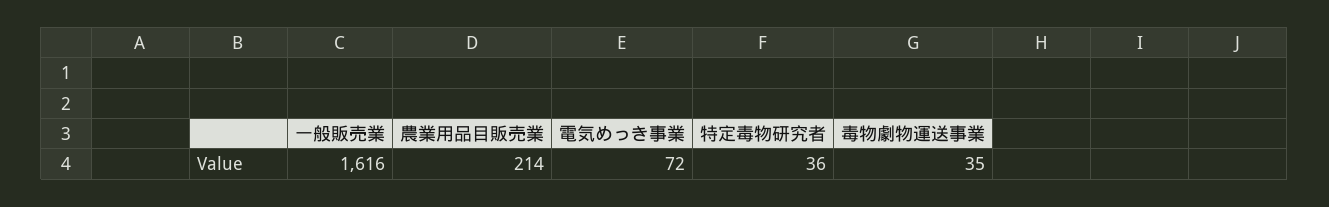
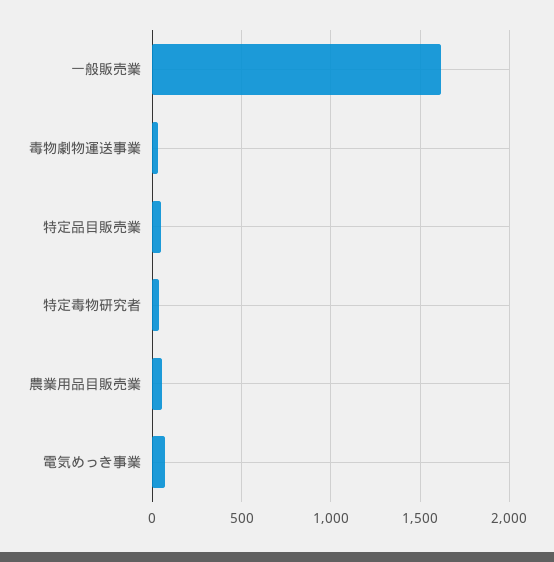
  {
    "一般販売業": 1616,
-   "農業用品目販売業": 214,
+   "農業用品目販売業": 50,
    "電気めっき事業": 72,
    "特定毒物研究者": 36,
-   "毒物劇物運送事業": 35
+   "毒物劇物運送事業": 35,
+   "特定品目販売業": 50
  }

